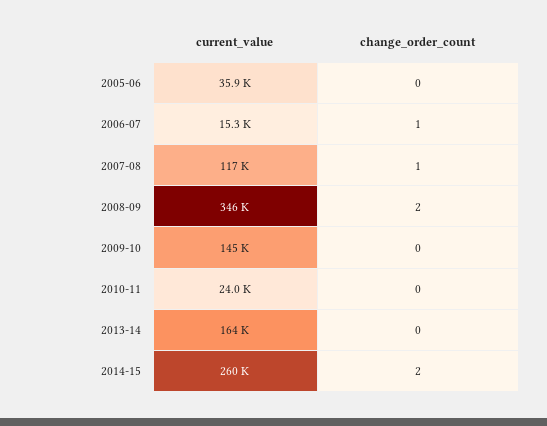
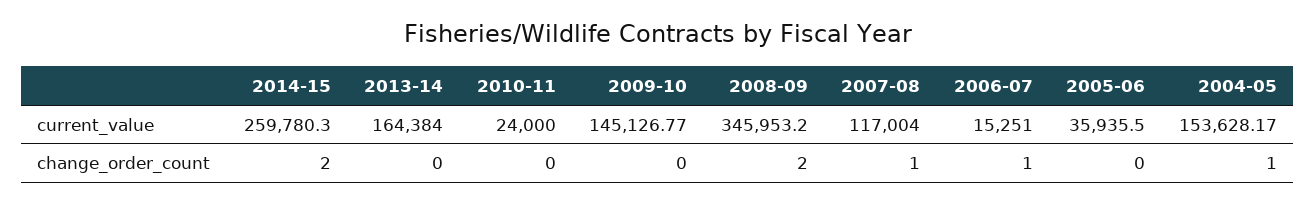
  {
    "current_value": {
      "2005-06": 35935.5,
      "2006-07": 15251,
      "2007-08": 117004,
      "2008-09": 345953.2,
      "2009-10": 145126.77,
      "2010-11": 24000,
      "2013-14": 164384,
-     "2014-15": 259780.3
+     "2014-15": 259780.3,
+     "2004-05": 153628.17
    },
    "change_order_count": {
      "2005-06": 0,
      "2006-07": 1,
      "2007-08": 1,
      "2008-09": 2,
      "2009-10": 0,
      "2010-11": 0,
      "2013-14": 0,
-     "2014-15": 2
+     "2014-15": 2,
+     "2004-05": 1
    }
  }

